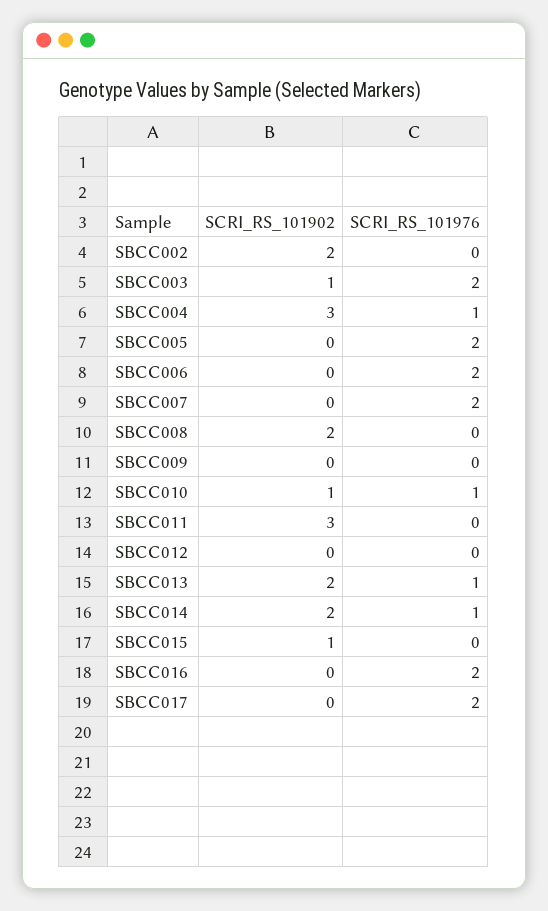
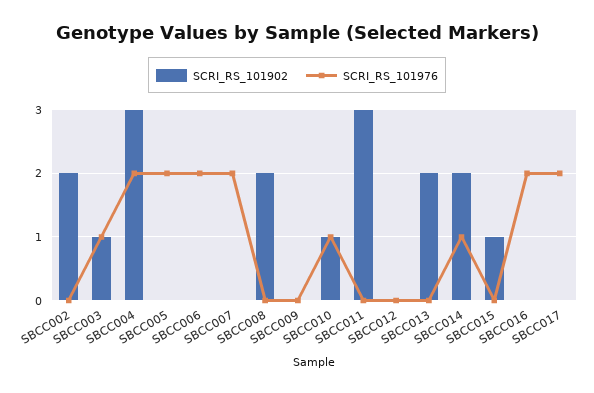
  {
    "SCRI_RS_101902": {
      "SBCC002": 2,
      "SBCC003": 1,
      "SBCC004": 3,
      "SBCC005": 0,
      "SBCC006": 0,
      "SBCC007": 0,
      "SBCC008": 2,
      "SBCC009": 0,
      "SBCC010": 1,
      "SBCC011": 3,
      "SBCC012": 0,
      "SBCC013": 2,
      "SBCC014": 2,
      "SBCC015": 1,
      "SBCC016": 0,
      "SBCC017": 0
    },
    "SCRI_RS_101976": {
      "SBCC002": 0,
-     "SBCC003": 2,
+     "SBCC003": 1,
-     "SBCC004": 1,
+     "SBCC004": 2,
      "SBCC005": 2,
      "SBCC006": 2,
      "SBCC007": 2,
      "SBCC008": 0,
      "SBCC009": 0,
      "SBCC010": 1,
      "SBCC011": 0,
      "SBCC012": 0,
-     "SBCC013": 1,
+     "SBCC013": 0,
      "SBCC014": 1,
      "SBCC015": 0,
      "SBCC016": 2,
      "SBCC017": 2
    }
  }

